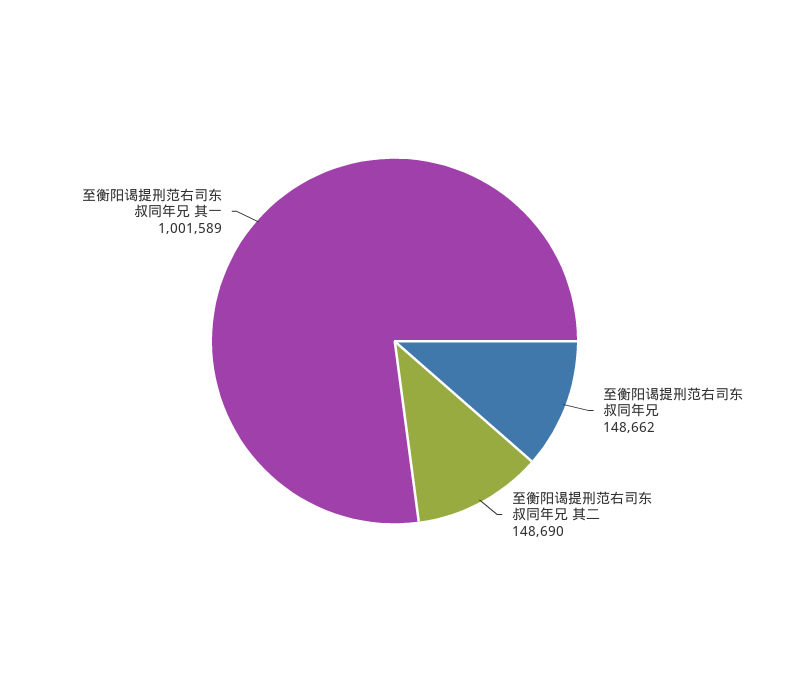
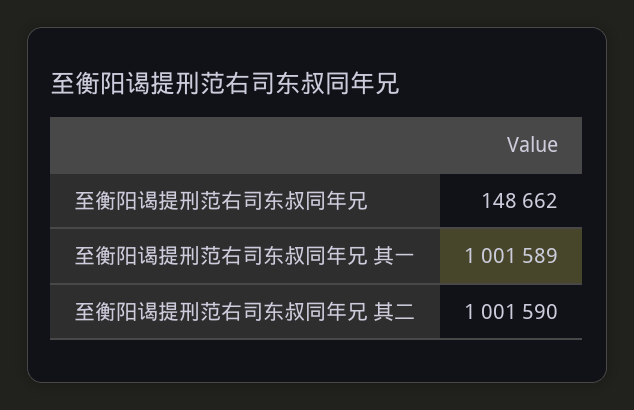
  {
    "至衡阳谒提刑范右司东叔同年兄": 148662,
-   "至衡阳谒提刑范右司东叔同年兄 其二": 148690,
+   "至衡阳谒提刑范右司东叔同年兄 其二": 1001590,
    "至衡阳谒提刑范右司东叔同年兄 其一": 1001589
  }

